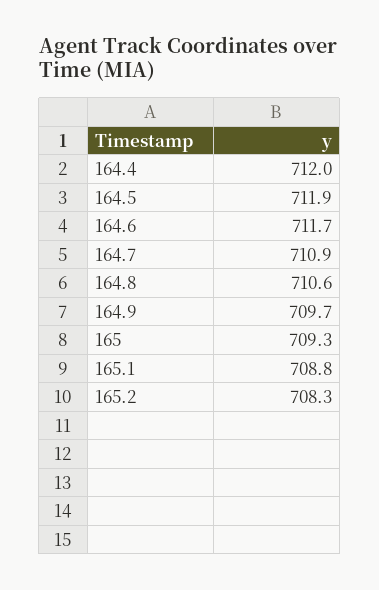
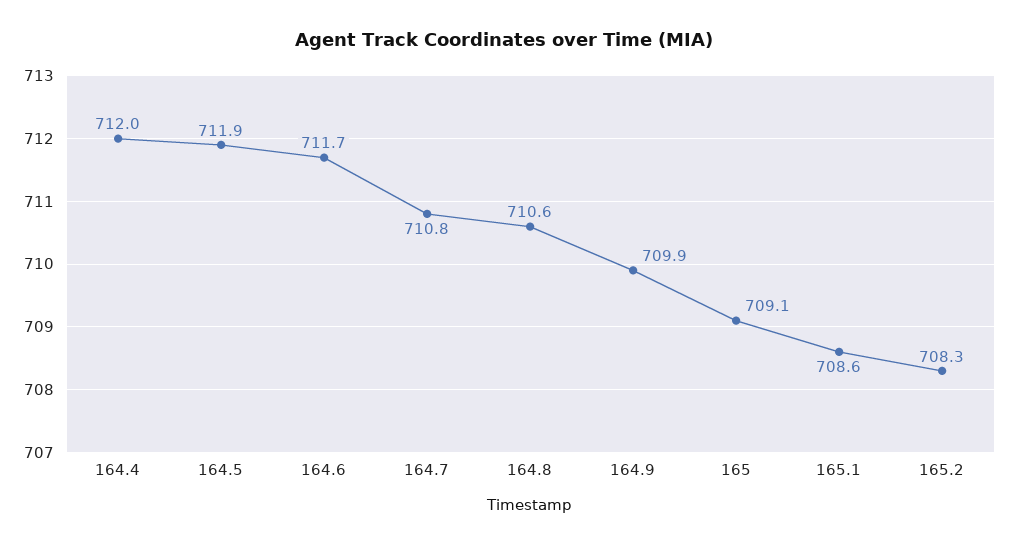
  {
    "164.4": 712,
    "164.5": 711.9,
    "164.6": 711.7,
-   "164.7": 710.9,
+   "164.7": 710.8,
    "164.8": 710.6,
-   "164.9": 709.7,
+   "164.9": 709.9,
-   "165": 709.3,
+   "165": 709.1,
-   "165.1": 708.8,
+   "165.1": 708.6,
    "165.2": 708.3
  }

